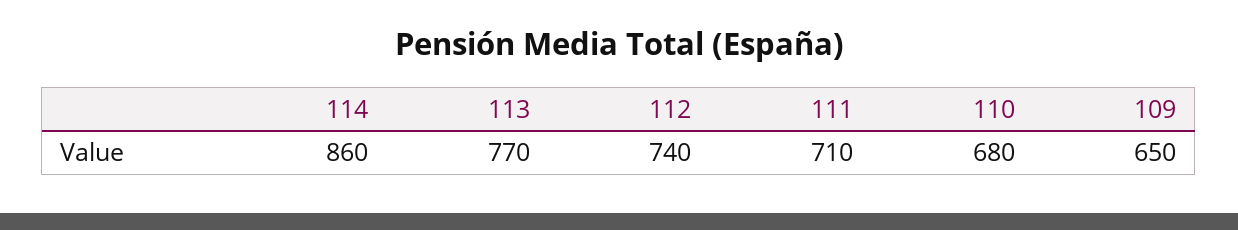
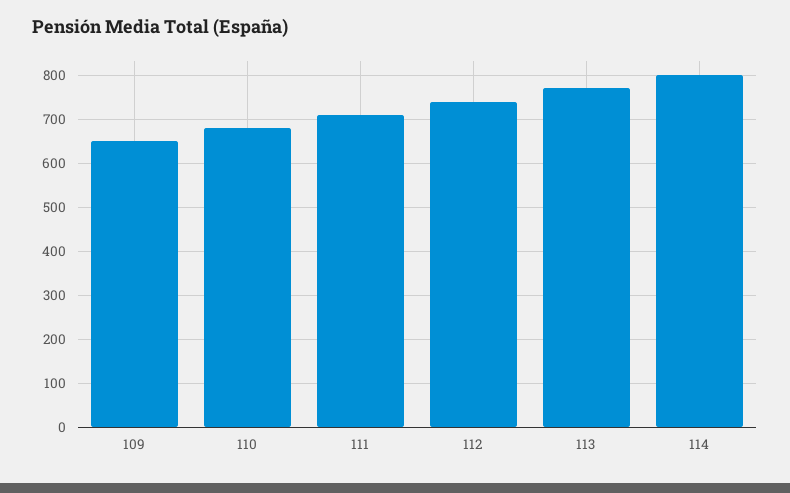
  {
-   "114": 860,
+   "114": 800,
    "113": 770,
    "112": 740,
    "111": 710,
    "110": 680,
    "109": 650
  }

